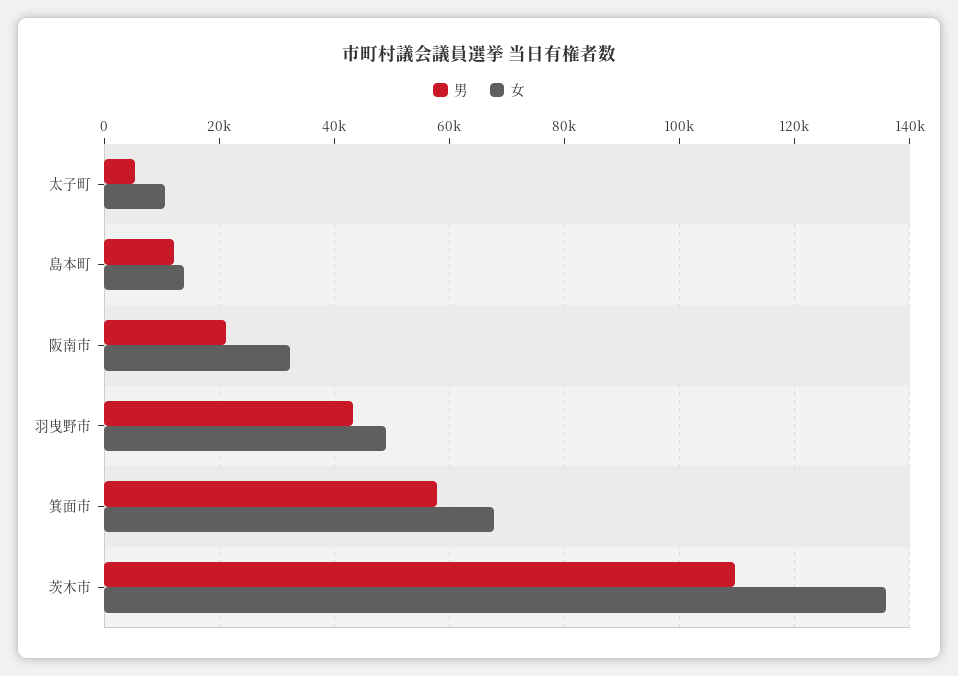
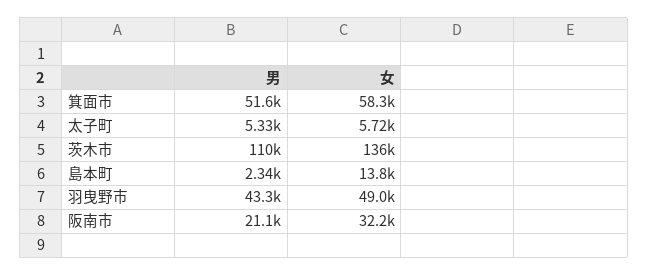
  {
    "男": {
      "太子町": 5330,
-     "島本町": 12000,
+     "島本町": 2340,
      "阪南市": 21100,
      "羽曳野市": 43300,
-     "箕面市": 58000,
+     "箕面市": 51600,
      "茨木市": 110000
    },
    "女": {
-     "太子町": 10000,
+     "太子町": 5720,
      "島本町": 13800,
      "阪南市": 32200,
      "羽曳野市": 49000,
-     "箕面市": 68000,
+     "箕面市": 58300,
      "茨木市": 136000
    }
  }

